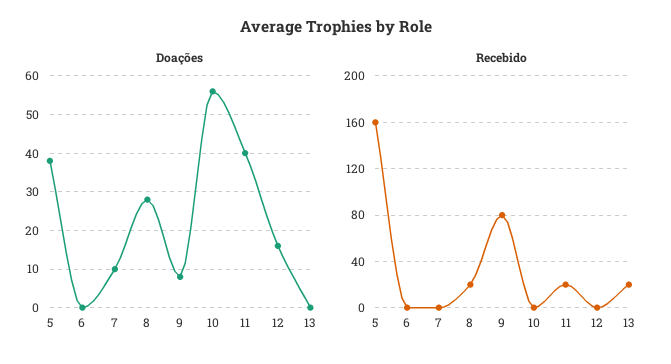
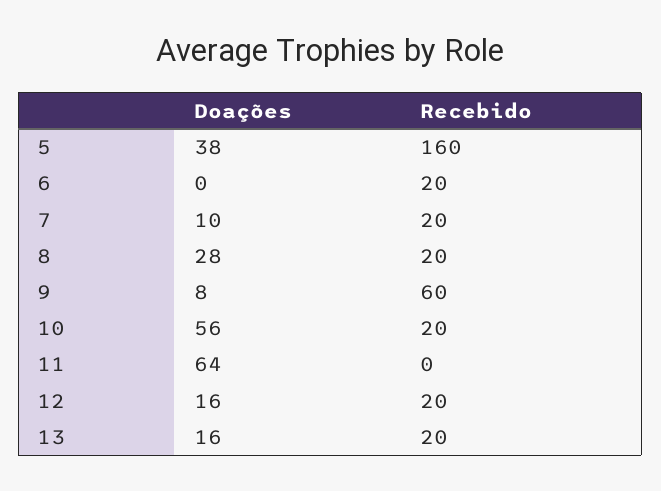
  {
    "Doações": {
      "5": 38,
      "6": 0,
      "7": 10,
      "8": 28,
      "9": 8,
      "10": 56,
-     "11": 40,
+     "11": 64,
      "12": 16,
-     "13": 0
+     "13": 16
    },
    "Recebido": {
      "5": 160,
-     "6": 0,
+     "6": 20,
-     "7": 0,
+     "7": 20,
      "8": 20,
-     "9": 80,
+     "9": 60,
-     "10": 0,
+     "10": 20,
-     "11": 20,
+     "11": 0,
-     "12": 0,
+     "12": 20,
      "13": 20
    }
  }

